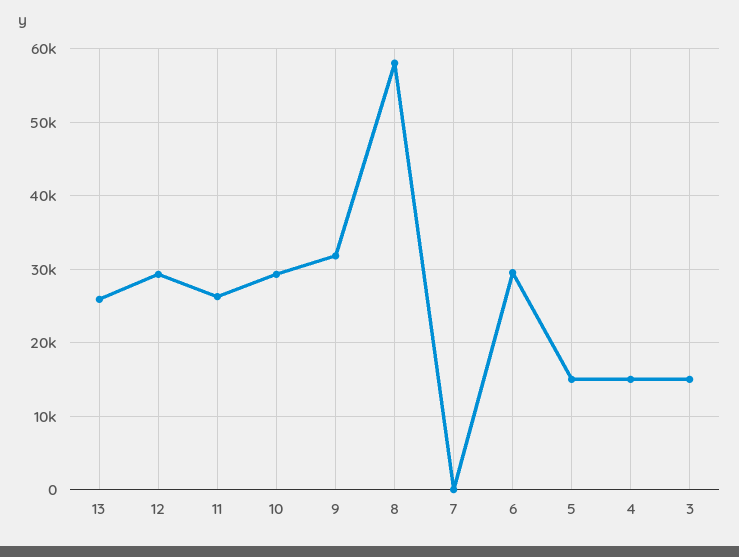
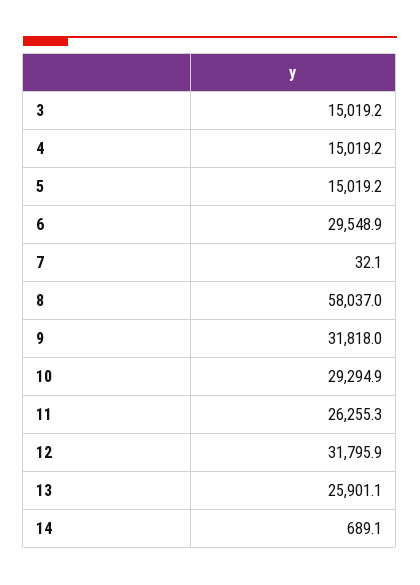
  {
    "13": 25901.1,
-   "12": 29000,
+   "12": 31795.9,
    "11": 26255.3,
    "10": 29294.9,
    "9": 31818,
    "8": 58037,
    "7": 32.1,
    "6": 29548.9,
    "5": 15019.2,
    "4": 15019.2,
-   "3": 15019.2
+   "3": 15019.2,
+   "14": 689.1
  }

